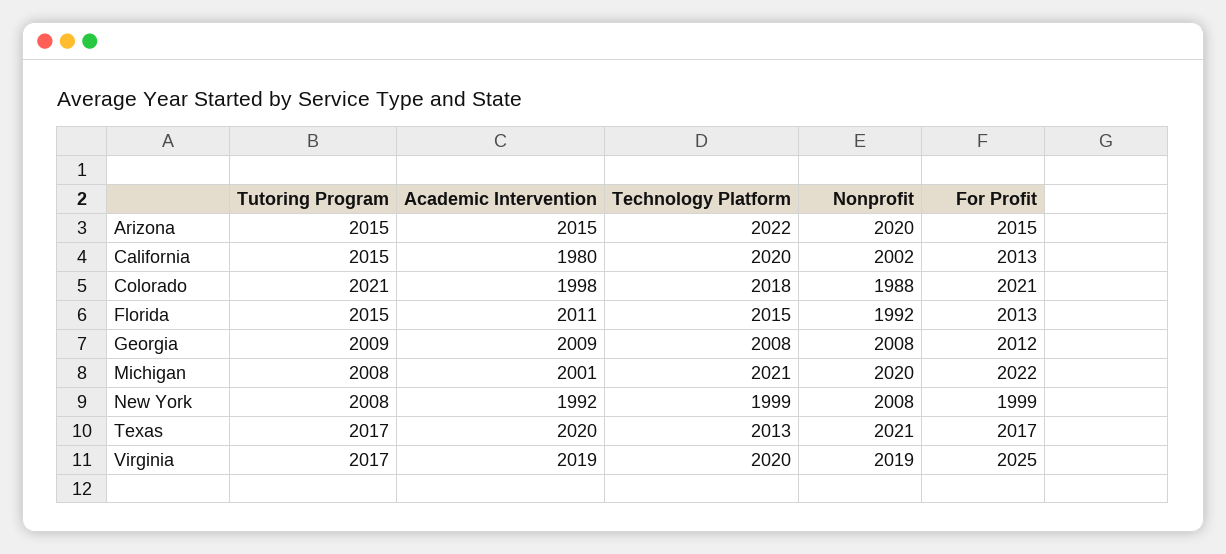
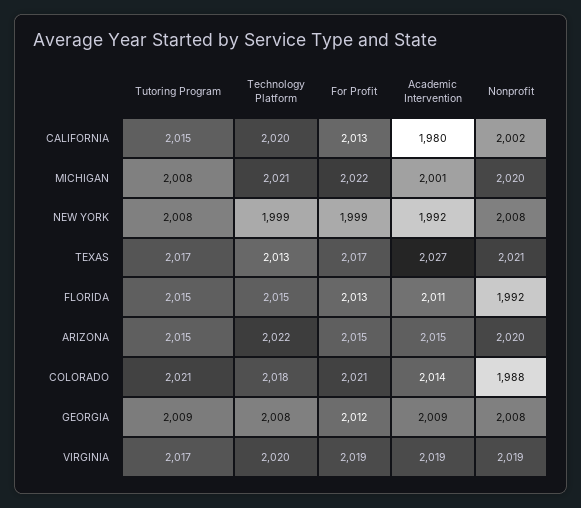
  {
    "Tutoring Program": {
      "Arizona": 2015,
      "California": 2015,
      "Colorado": 2021,
      "Florida": 2015,
      "Georgia": 2009,
      "Michigan": 2008,
      "New York": 2008,
      "Texas": 2017,
      "Virginia": 2017
    },
    "Academic Intervention": {
      "Arizona": 2015,
      "California": 1980,
-     "Colorado": 1998,
+     "Colorado": 2014,
      "Florida": 2011,
      "Georgia": 2009,
      "Michigan": 2001,
      "New York": 1992,
-     "Texas": 2020,
+     "Texas": 2027,
      "Virginia": 2019
    },
    "Technology Platform": {
      "Arizona": 2022,
      "California": 2020,
      "Colorado": 2018,
      "Florida": 2015,
      "Georgia": 2008,
      "Michigan": 2021,
      "New York": 1999,
      "Texas": 2013,
      "Virginia": 2020
    },
    "Nonprofit": {
      "Arizona": 2020,
      "California": 2002,
      "Colorado": 1988,
      "Florida": 1992,
      "Georgia": 2008,
      "Michigan": 2020,
      "New York": 2008,
      "Texas": 2021,
      "Virginia": 2019
    },
    "For Profit": {
      "Arizona": 2015,
      "California": 2013,
      "Colorado": 2021,
      "Florida": 2013,
      "Georgia": 2012,
      "Michigan": 2022,
      "New York": 1999,
      "Texas": 2017,
-     "Virginia": 2025
+     "Virginia": 2019
    }
  }

